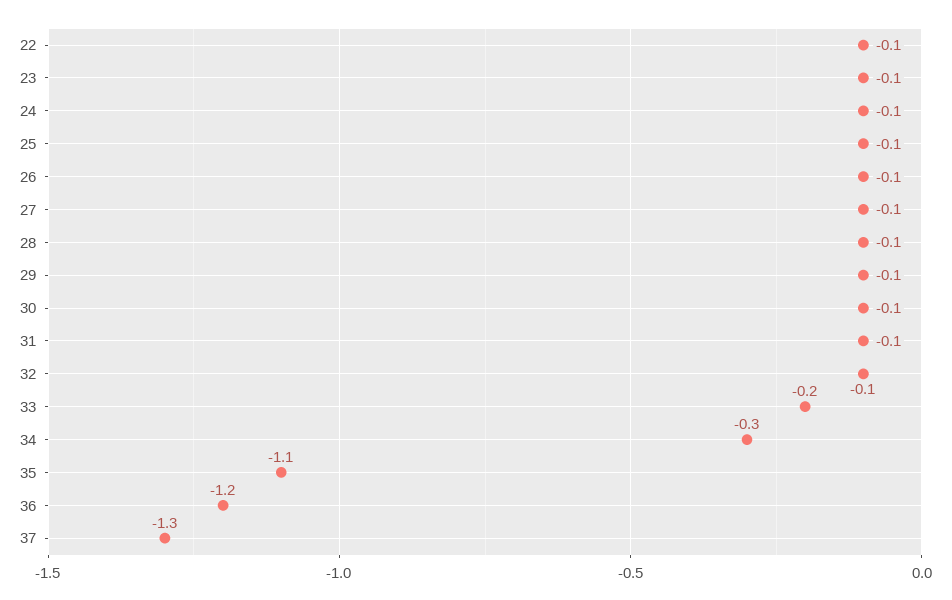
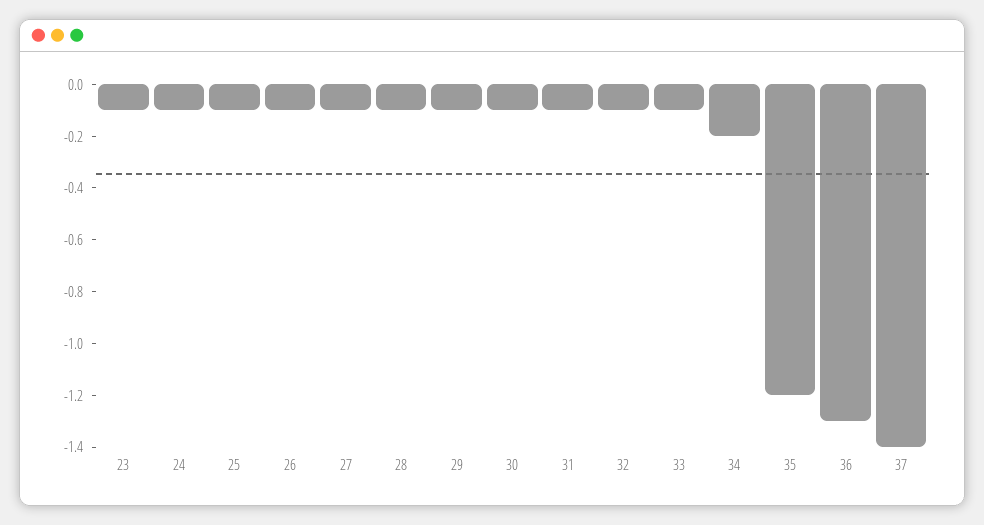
  {
-   "22": -0.1,
    "23": -0.1,
    "24": -0.1,
    "25": -0.1,
    "26": -0.1,
    "27": -0.1,
    "28": -0.1,
    "29": -0.1,
    "30": -0.1,
    "31": -0.1,
    "32": -0.1,
-   "33": -0.2,
+   "33": -0.1,
-   "34": -0.3,
+   "34": -0.2,
-   "35": -1.1,
+   "35": -1.2,
-   "36": -1.2,
+   "36": -1.3,
-   "37": -1.3
+   "37": -1.4
  }

